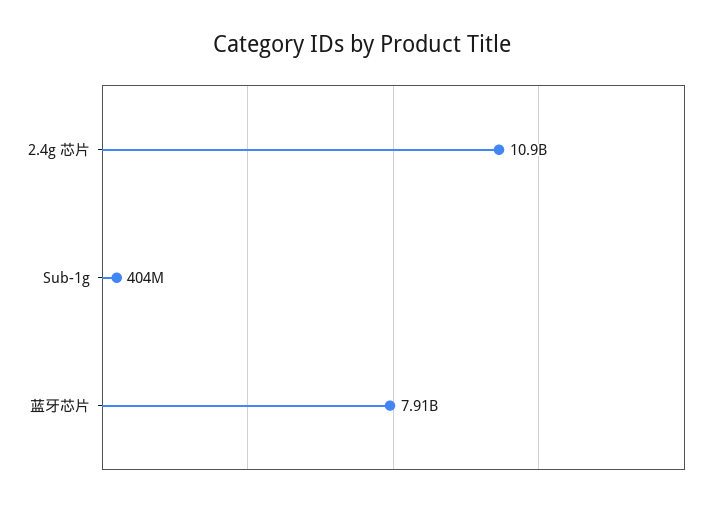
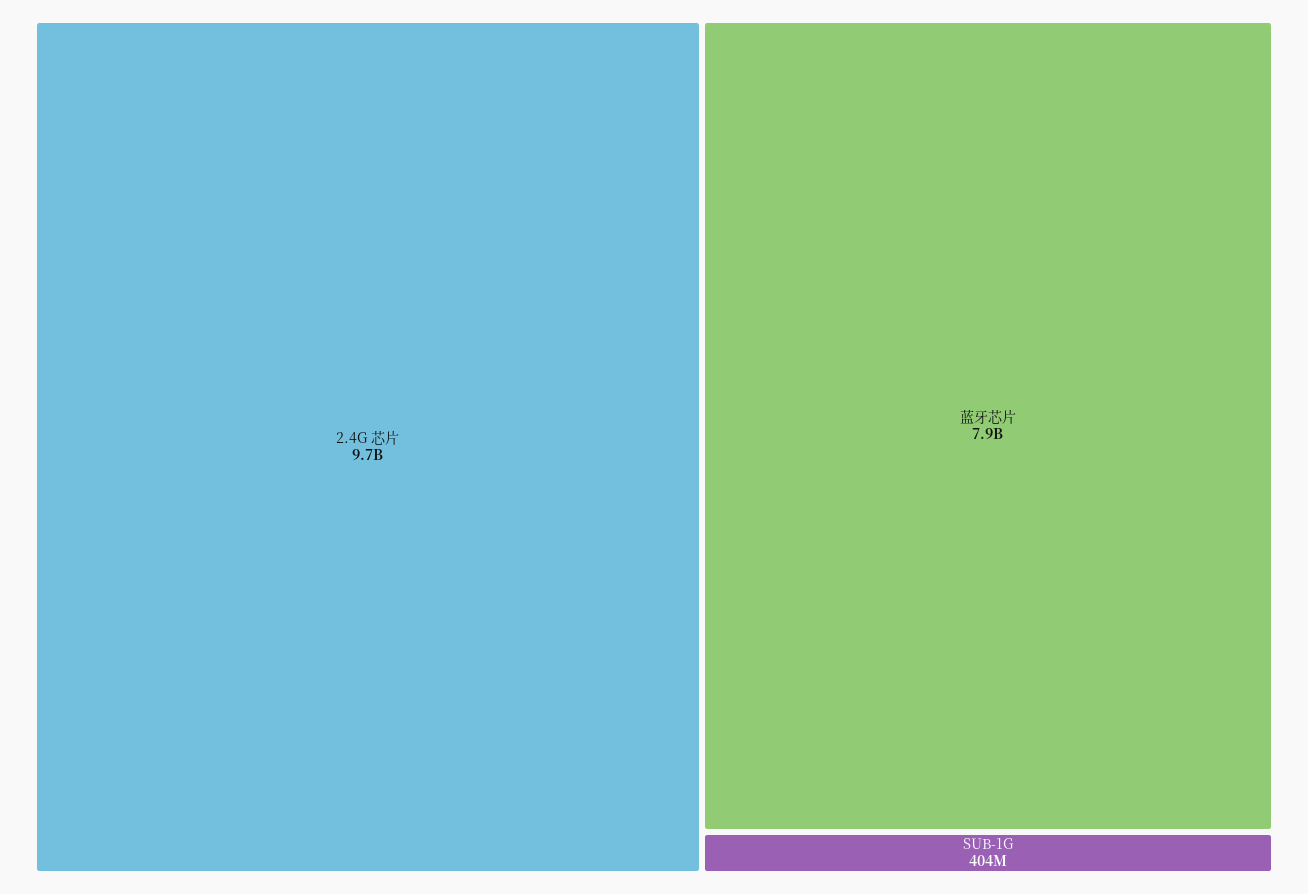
  {
-   "2.4g 芯片": 10900000000,
+   "2.4g 芯片": 9700000000,
    "Sub-1g": 404000000,
    "蓝牙芯片": 7910000000
  }

